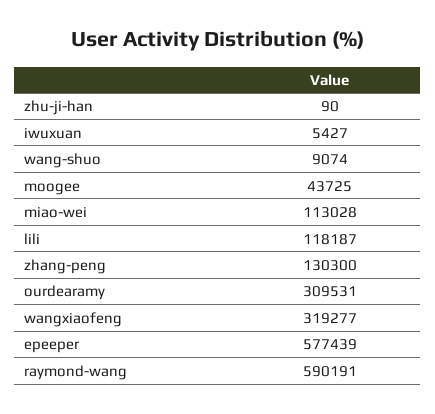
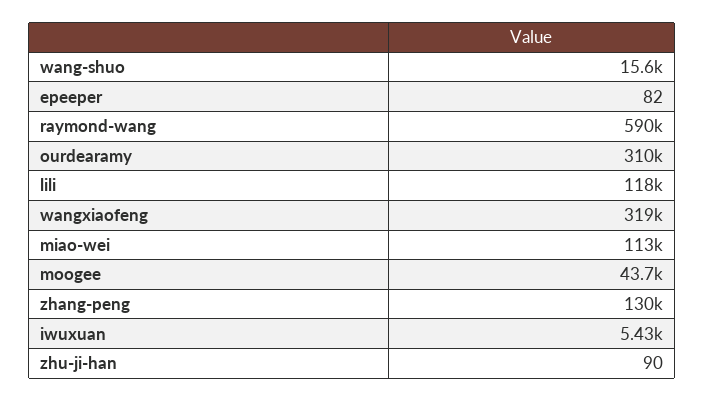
  {
    "zhu-ji-han": 90,
    "iwuxuan": 5427,
-   "wang-shuo": 9074,
+   "wang-shuo": 15600,
    "moogee": 43725,
    "miao-wei": 113028,
    "lili": 118187,
    "zhang-peng": 130300,
    "ourdearamy": 309531,
    "wangxiaofeng": 319277,
-   "epeeper": 577439,
+   "epeeper": 82,
    "raymond-wang": 590191
  }

